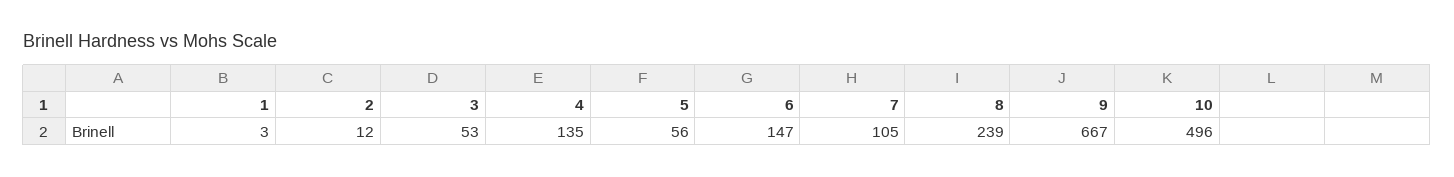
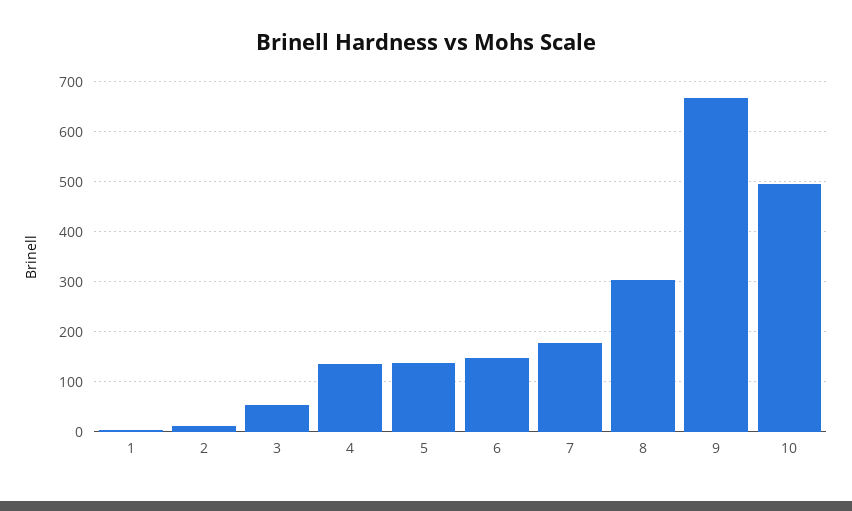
  {
    "1": 3,
    "2": 12,
    "3": 53,
    "4": 135,
-   "5": 56,
+   "5": 140,
    "6": 147,
-   "7": 105,
+   "7": 180,
-   "8": 239,
+   "8": 300,
    "9": 667,
    "10": 496
  }

